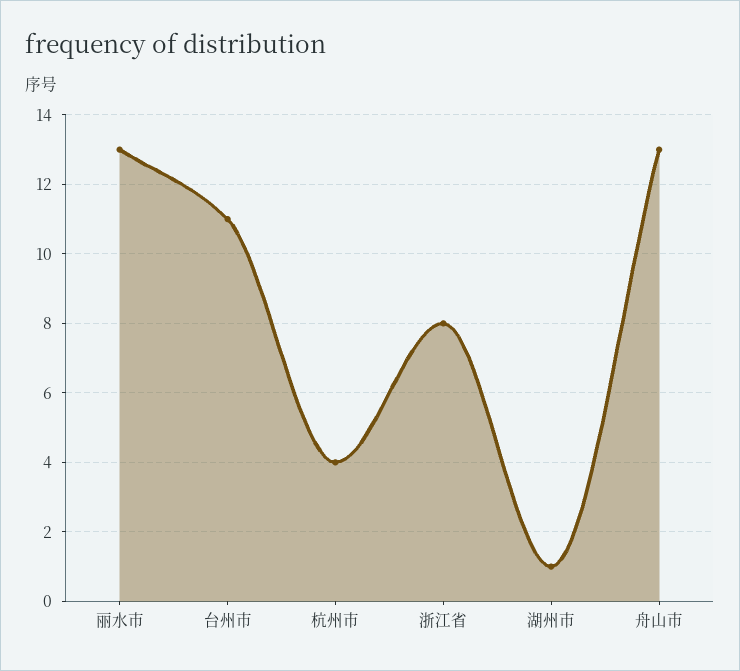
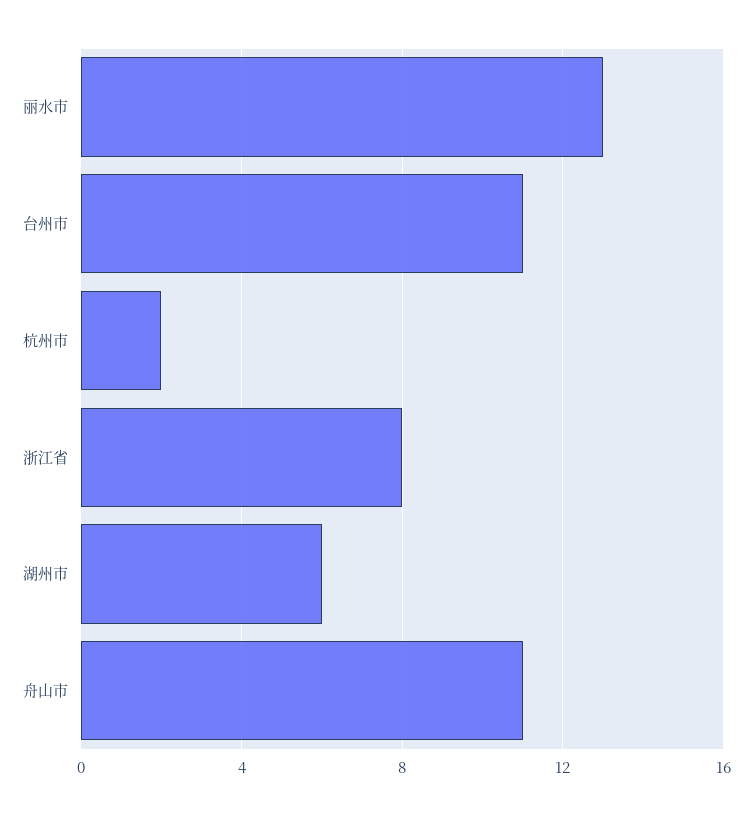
  {
    "丽水市": 13,
    "台州市": 11,
-   "杭州市": 4,
+   "杭州市": 2,
    "浙江省": 8,
-   "湖州市": 1,
+   "湖州市": 6,
-   "舟山市": 13
+   "舟山市": 11
  }

